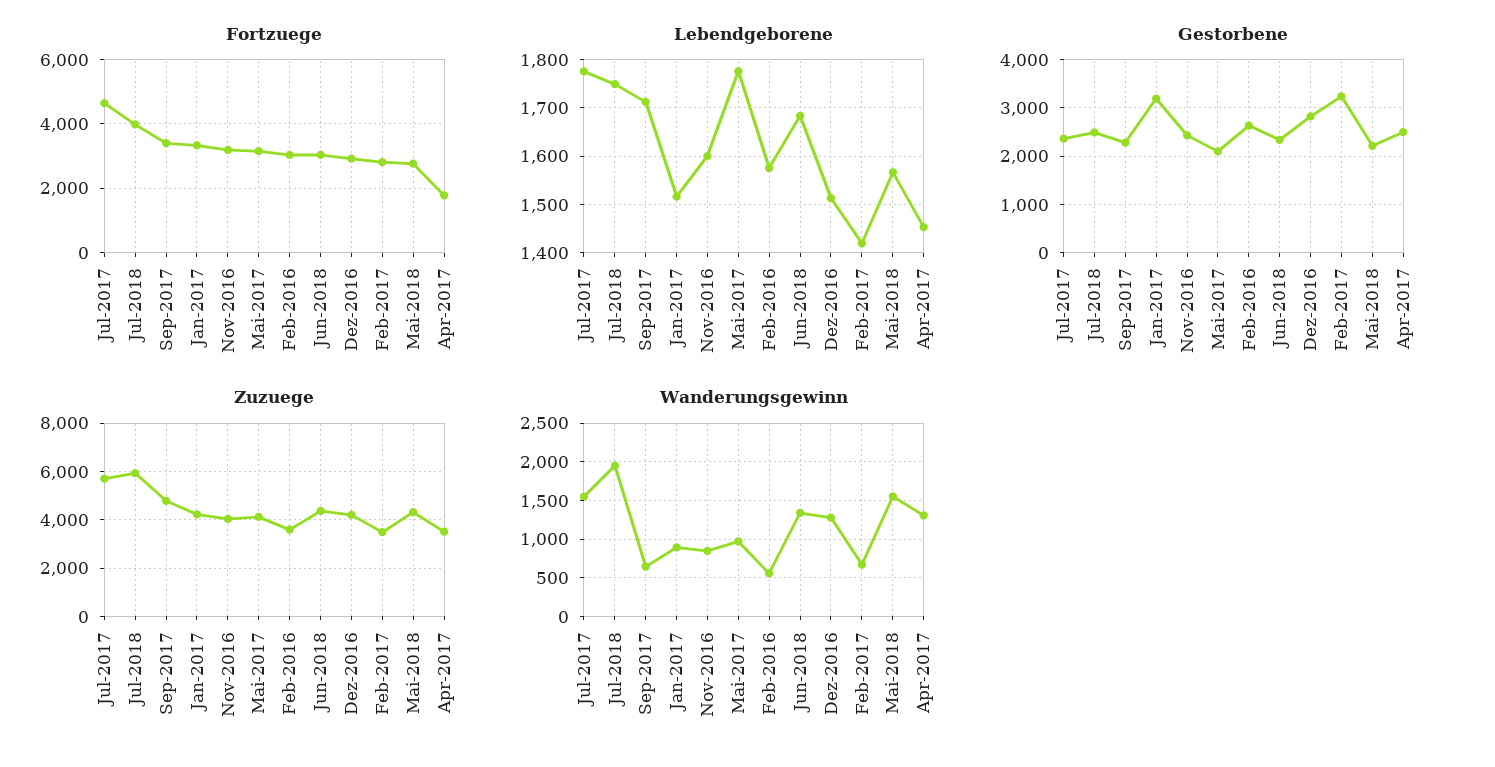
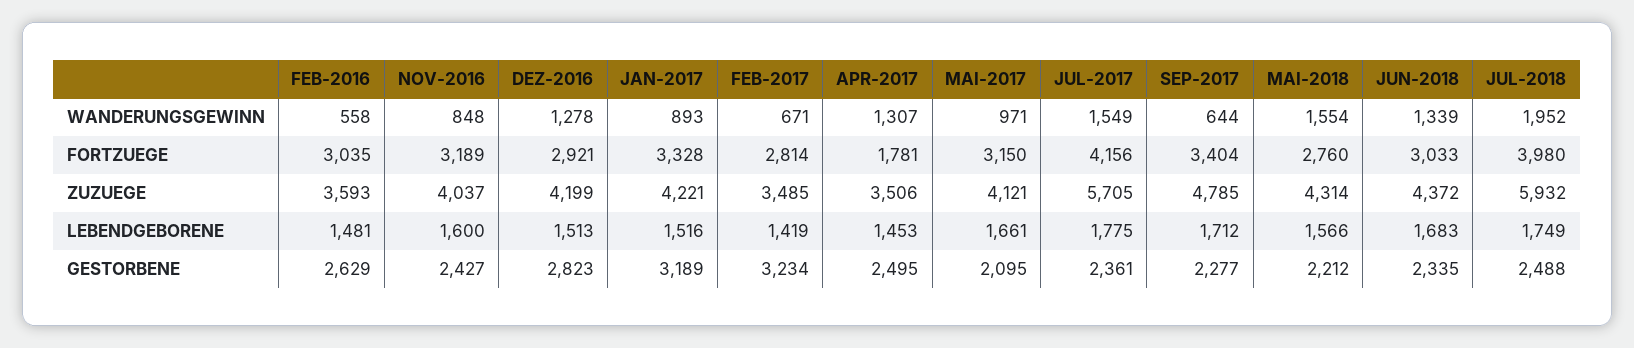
  {
    "Fortzuege": {
-     "Jul-2017": 4600,
+     "Jul-2017": 4156,
      "Jul-2018": 3980,
      "Sep-2017": 3404,
      "Jan-2017": 3328,
      "Nov-2016": 3189,
      "Mai-2017": 3150,
      "Feb-2016": 3035,
      "Jun-2018": 3033,
      "Dez-2016": 2921,
      "Feb-2017": 2814,
      "Mai-2018": 2760,
      "Apr-2017": 1781
    },
    "Lebendgeborene": {
      "Jul-2017": 1775,
      "Jul-2018": 1749,
      "Sep-2017": 1712,
      "Jan-2017": 1516,
      "Nov-2016": 1600,
-     "Mai-2017": 1780,
+     "Mai-2017": 1661,
-     "Feb-2016": 1580,
+     "Feb-2016": 1481,
      "Jun-2018": 1683,
      "Dez-2016": 1513,
      "Feb-2017": 1419,
      "Mai-2018": 1566,
      "Apr-2017": 1453
    },
    "Gestorbene": {
      "Jul-2017": 2361,
      "Jul-2018": 2488,
      "Sep-2017": 2277,
      "Jan-2017": 3189,
      "Nov-2016": 2427,
      "Mai-2017": 2095,
      "Feb-2016": 2629,
      "Jun-2018": 2335,
      "Dez-2016": 2823,
      "Feb-2017": 3234,
      "Mai-2018": 2212,
      "Apr-2017": 2495
    },
    "Zuzuege": {
      "Jul-2017": 5705,
      "Jul-2018": 5932,
      "Sep-2017": 4785,
      "Jan-2017": 4221,
      "Nov-2016": 4037,
      "Mai-2017": 4121,
      "Feb-2016": 3593,
      "Jun-2018": 4372,
      "Dez-2016": 4199,
      "Feb-2017": 3485,
      "Mai-2018": 4314,
      "Apr-2017": 3506
    },
    "Wanderungsgewinn": {
      "Jul-2017": 1549,
      "Jul-2018": 1952,
      "Sep-2017": 644,
      "Jan-2017": 893,
      "Nov-2016": 848,
      "Mai-2017": 971,
      "Feb-2016": 558,
      "Jun-2018": 1339,
      "Dez-2016": 1278,
      "Feb-2017": 671,
      "Mai-2018": 1554,
      "Apr-2017": 1307
    }
  }

